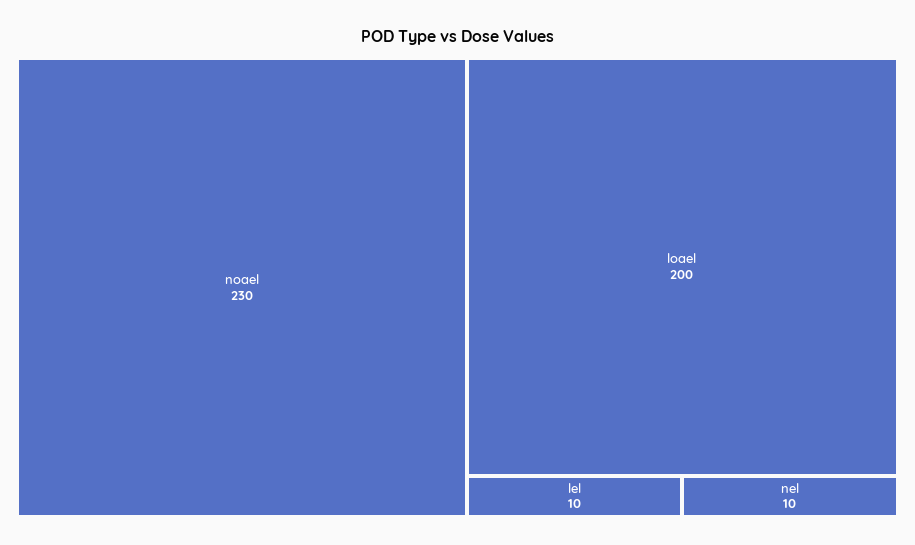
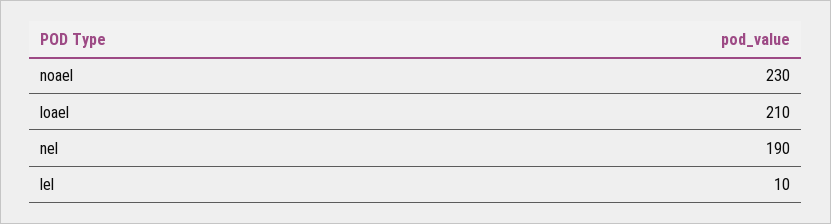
  {
    "noael": 230,
-   "loael": 200,
+   "loael": 210,
    "lel": 10,
-   "nel": 10
+   "nel": 190
  }

